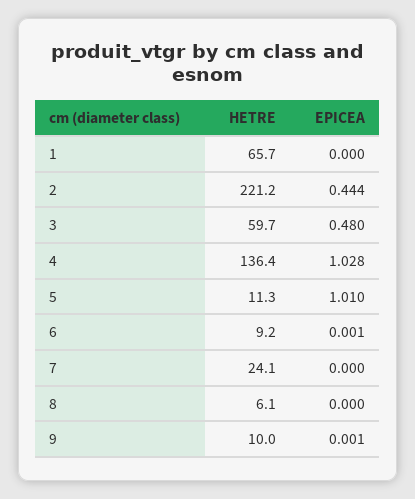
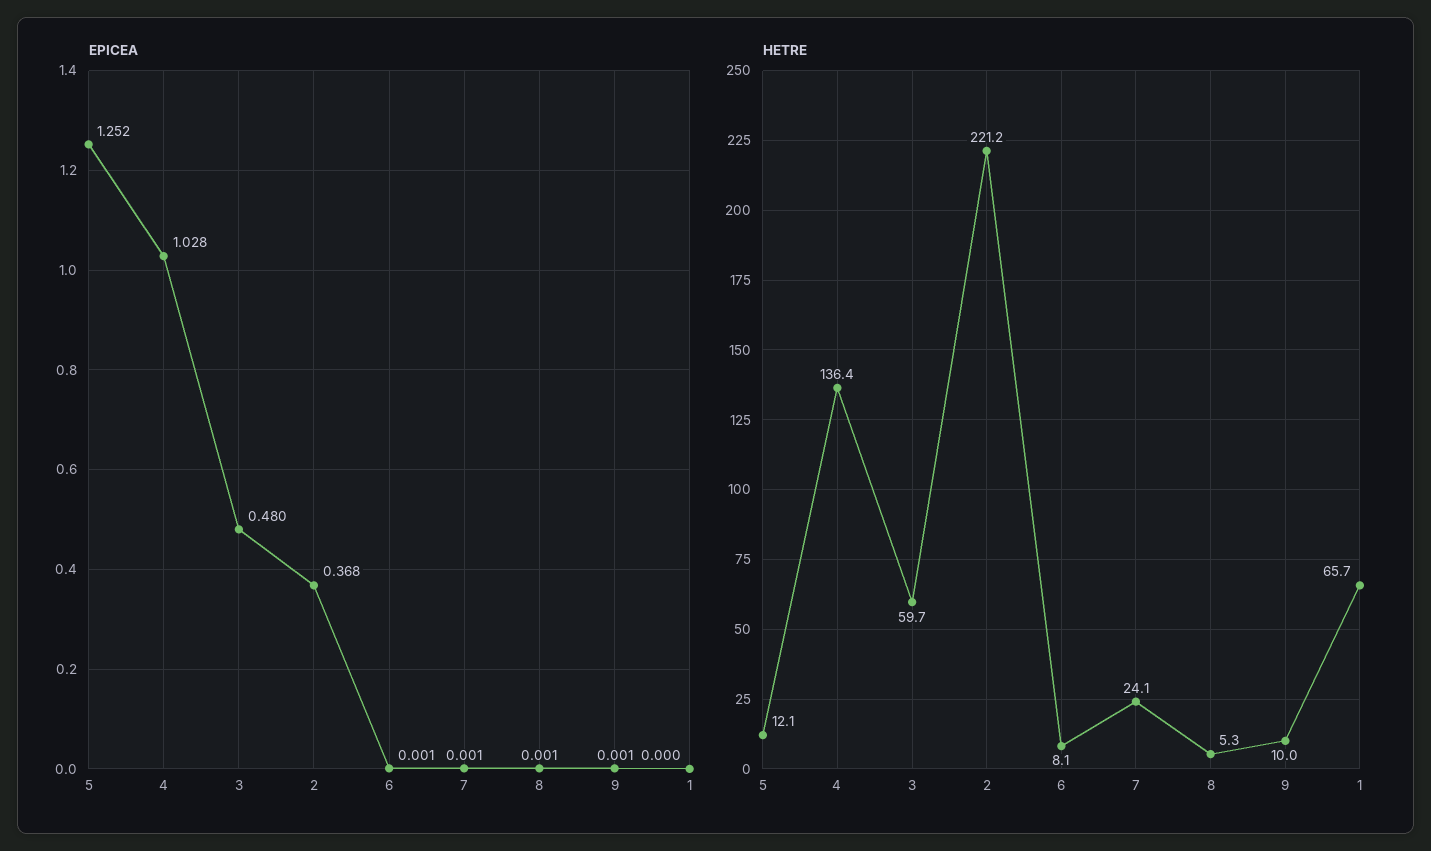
  {
    "HETRE": {
      "1": 65.7,
      "2": 221.2,
      "3": 59.7,
      "4": 136.4,
-     "5": 11.3,
+     "5": 12.1,
-     "6": 9.2,
+     "6": 8.1,
      "7": 24.1,
-     "8": 6.1,
+     "8": 5.3,
      "9": 10
    },
    "EPICEA": {
      "1": 0,
-     "2": 0.444,
+     "2": 0.368,
      "3": 0.48,
      "4": 1.028,
-     "5": 1.01,
+     "5": 1.252,
      "6": 0.001,
-     "7": 0,
+     "7": 0.001,
-     "8": 0,
+     "8": 0.001,
      "9": 0.001
    }
  }

